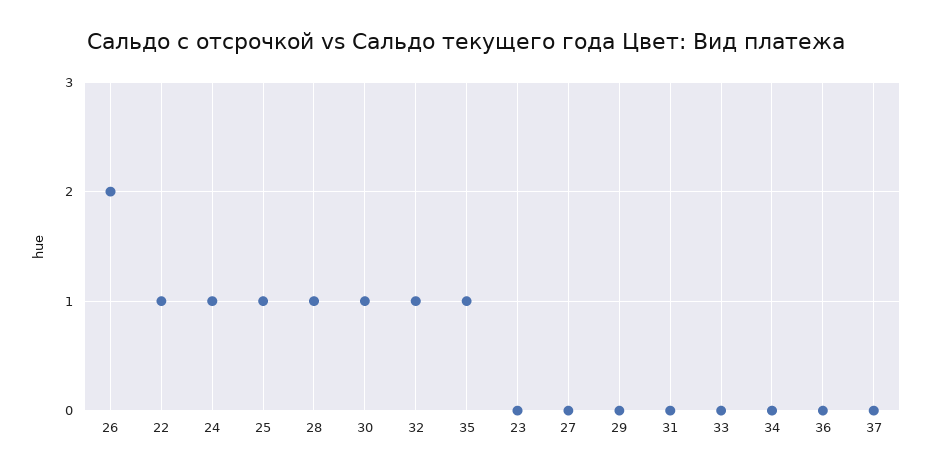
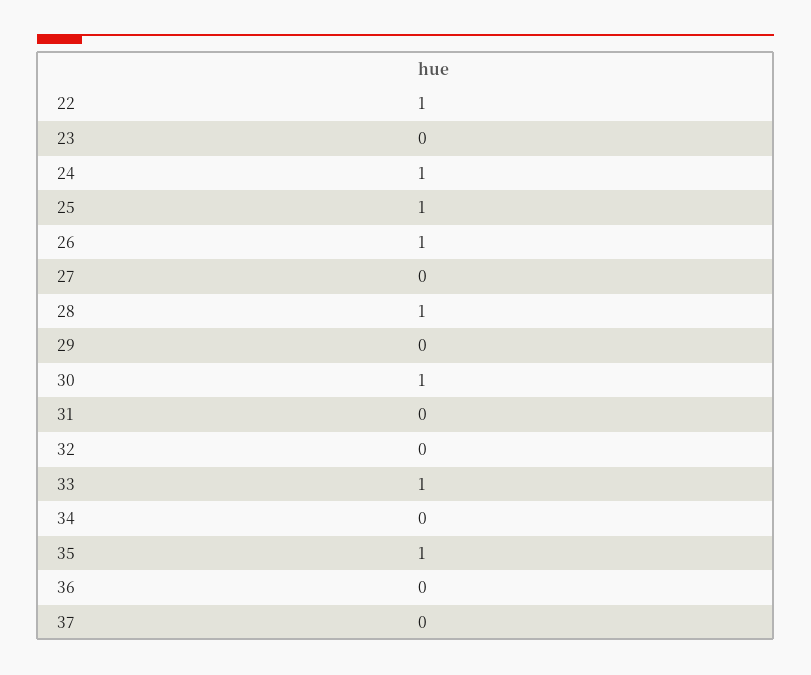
  {
-   "26": 2,
+   "26": 1,
    "22": 1,
    "24": 1,
    "25": 1,
    "28": 1,
    "30": 1,
-   "32": 1,
+   "32": 0,
    "35": 1,
    "23": 0,
    "27": 0,
    "29": 0,
    "31": 0,
-   "33": 0,
+   "33": 1,
    "34": 0,
    "36": 0,
    "37": 0
  }

